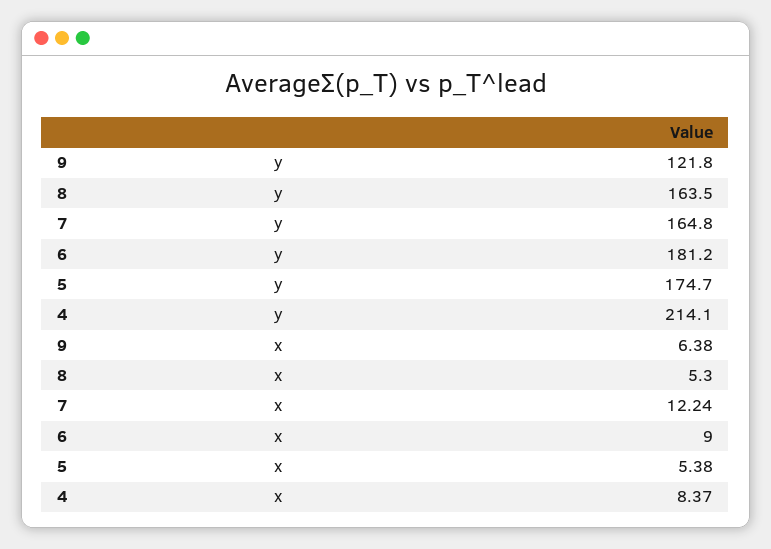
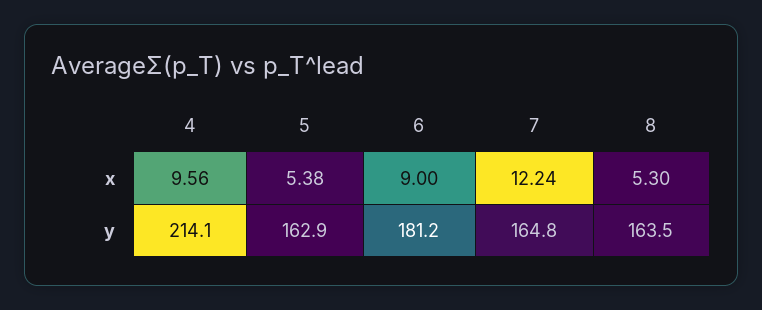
  {
-   "9": {
-     "y": 121.8,
-     "x": 6.38
-   },
    "8": {
      "y": 163.5,
      "x": 5.3
    },
    "7": {
      "y": 164.8,
      "x": 12.24
    },
    "6": {
      "y": 181.2,
      "x": 9
    },
    "5": {
-     "y": 174.7,
+     "y": 162.9,
      "x": 5.38
    },
    "4": {
      "y": 214.1,
-     "x": 8.37
+     "x": 9.56
    }
  }

